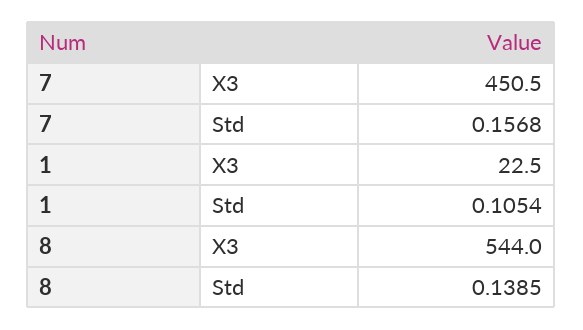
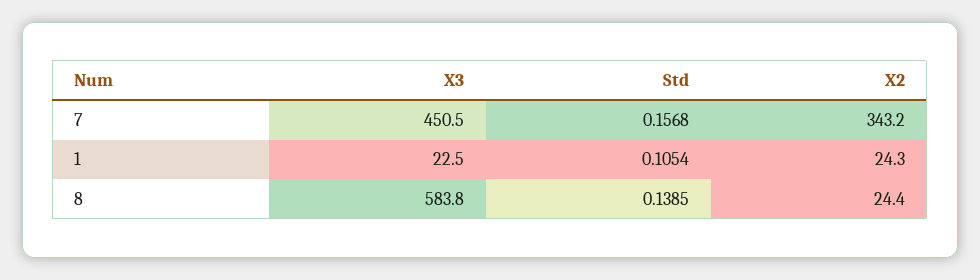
  {
    "7": {
      "X3": 450.5,
-     "Std": 0.1568
+     "Std": 0.1568,
+     "X2": 343.2
    },
    "1": {
      "X3": 22.5,
-     "Std": 0.1054
+     "Std": 0.1054,
+     "X2": 24.3
    },
    "8": {
-     "X3": 544,
+     "X3": 583.8,
-     "Std": 0.1385
+     "Std": 0.1385,
+     "X2": 24.4
    }
  }

